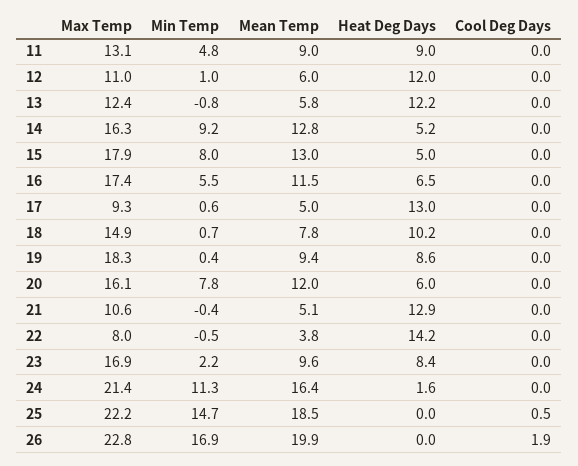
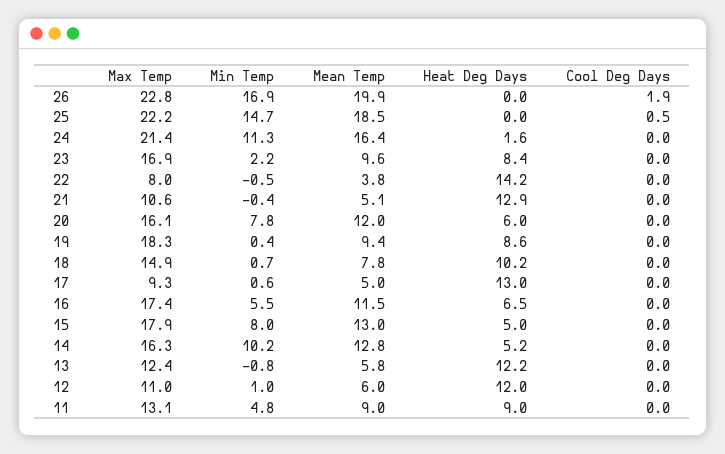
  {
    "Max Temp": {
      "11": 13.1,
      "12": 11,
      "13": 12.4,
      "14": 16.3,
      "15": 17.9,
      "16": 17.4,
      "17": 9.3,
      "18": 14.9,
      "19": 18.3,
      "20": 16.1,
      "21": 10.6,
      "22": 8,
      "23": 16.9,
      "24": 21.4,
      "25": 22.2,
      "26": 22.8
    },
    "Min Temp": {
      "11": 4.8,
      "12": 1,
      "13": -0.8,
-     "14": 9.2,
+     "14": 10.2,
      "15": 8,
      "16": 5.5,
      "17": 0.6,
      "18": 0.7,
      "19": 0.4,
      "20": 7.8,
      "21": -0.4,
      "22": -0.5,
      "23": 2.2,
      "24": 11.3,
      "25": 14.7,
      "26": 16.9
    },
    "Mean Temp": {
      "11": 9,
      "12": 6,
      "13": 5.8,
      "14": 12.8,
      "15": 13,
      "16": 11.5,
      "17": 5,
      "18": 7.8,
      "19": 9.4,
      "20": 12,
      "21": 5.1,
      "22": 3.8,
      "23": 9.6,
      "24": 16.4,
      "25": 18.5,
      "26": 19.9
    },
    "Heat Deg Days": {
      "11": 9,
      "12": 12,
      "13": 12.2,
      "14": 5.2,
      "15": 5,
      "16": 6.5,
      "17": 13,
      "18": 10.2,
      "19": 8.6,
      "20": 6,
      "21": 12.9,
      "22": 14.2,
      "23": 8.4,
      "24": 1.6,
      "25": 0,
      "26": 0
    },
    "Cool Deg Days": {
      "11": 0,
      "12": 0,
      "13": 0,
      "14": 0,
      "15": 0,
      "16": 0,
      "17": 0,
      "18": 0,
      "19": 0,
      "20": 0,
      "21": 0,
      "22": 0,
      "23": 0,
      "24": 0,
      "25": 0.5,
      "26": 1.9
    }
  }

